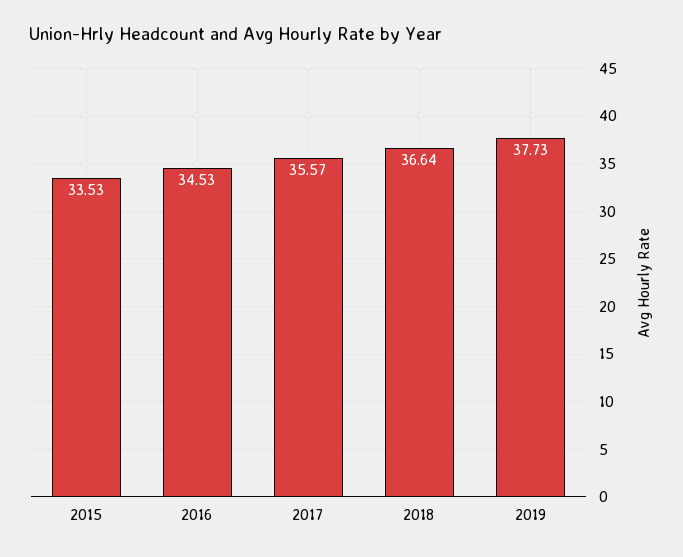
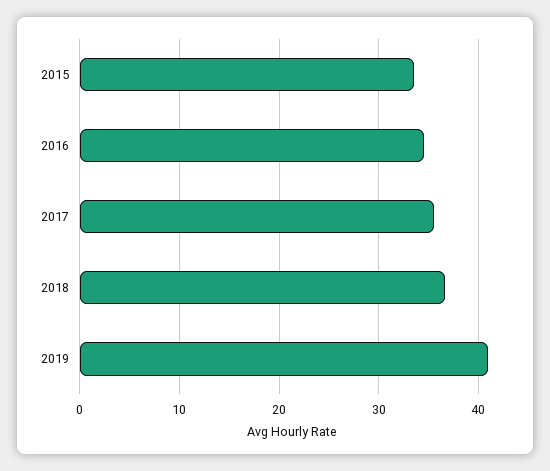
  {
    "2015": 33.53,
    "2016": 34.53,
    "2017": 35.57,
    "2018": 36.64,
-   "2019": 37.73
+   "2019": 41
  }

